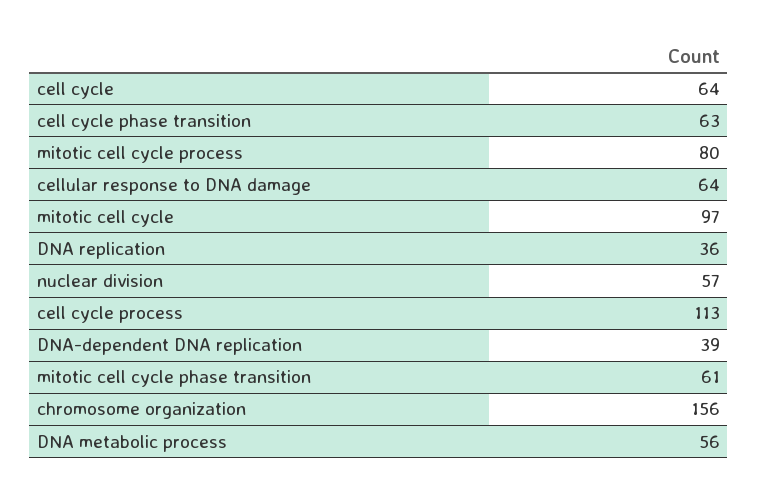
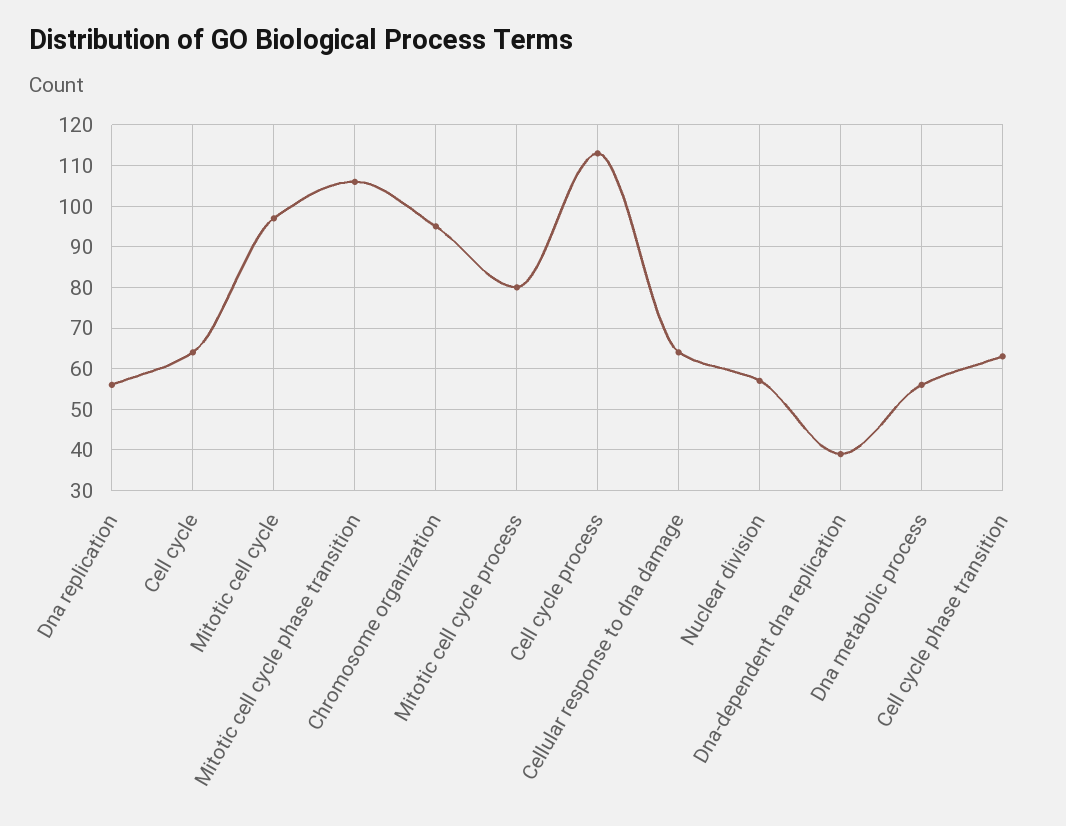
  {
    "cell cycle": 64,
    "cell cycle phase transition": 63,
    "mitotic cell cycle process": 80,
    "cellular response to DNA damage": 64,
    "mitotic cell cycle": 97,
-   "DNA replication": 36,
+   "DNA replication": 55,
    "nuclear division": 57,
    "cell cycle process": 113,
    "DNA-dependent DNA replication": 39,
-   "mitotic cell cycle phase transition": 61,
+   "mitotic cell cycle phase transition": 105,
-   "chromosome organization": 156,
+   "chromosome organization": 95,
    "DNA metabolic process": 56
  }

